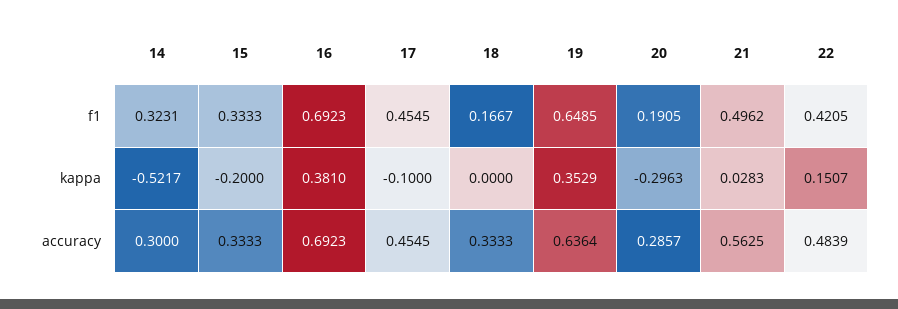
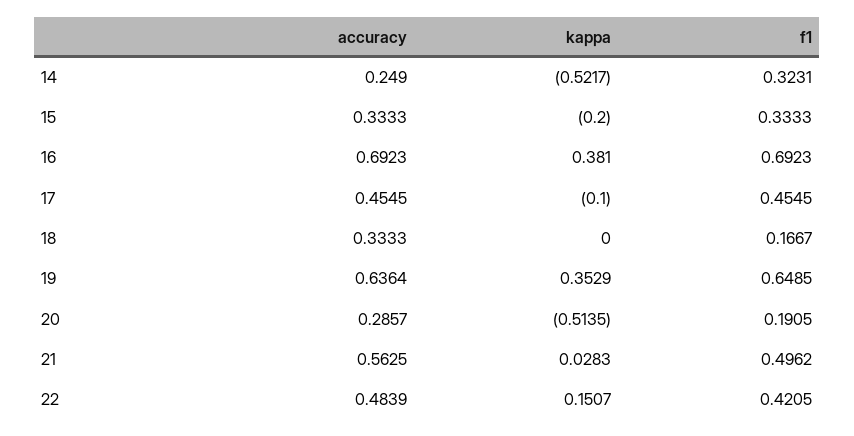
  {
    "14": {
      "f1": 0.3231,
      "kappa": -0.5217,
-     "accuracy": 0.3
+     "accuracy": 0.249
    },
    "15": {
      "f1": 0.3333,
      "kappa": -0.2,
      "accuracy": 0.3333
    },
    "16": {
      "f1": 0.6923,
      "kappa": 0.381,
      "accuracy": 0.6923
    },
    "17": {
      "f1": 0.4545,
      "kappa": -0.1,
      "accuracy": 0.4545
    },
    "18": {
      "f1": 0.1667,
      "kappa": 0,
      "accuracy": 0.3333
    },
    "19": {
      "f1": 0.6485,
      "kappa": 0.3529,
      "accuracy": 0.6364
    },
    "20": {
      "f1": 0.1905,
-     "kappa": -0.2963,
+     "kappa": -0.5135,
      "accuracy": 0.2857
    },
    "21": {
      "f1": 0.4962,
      "kappa": 0.0283,
      "accuracy": 0.5625
    },
    "22": {
      "f1": 0.4205,
      "kappa": 0.1507,
      "accuracy": 0.4839
    }
  }

